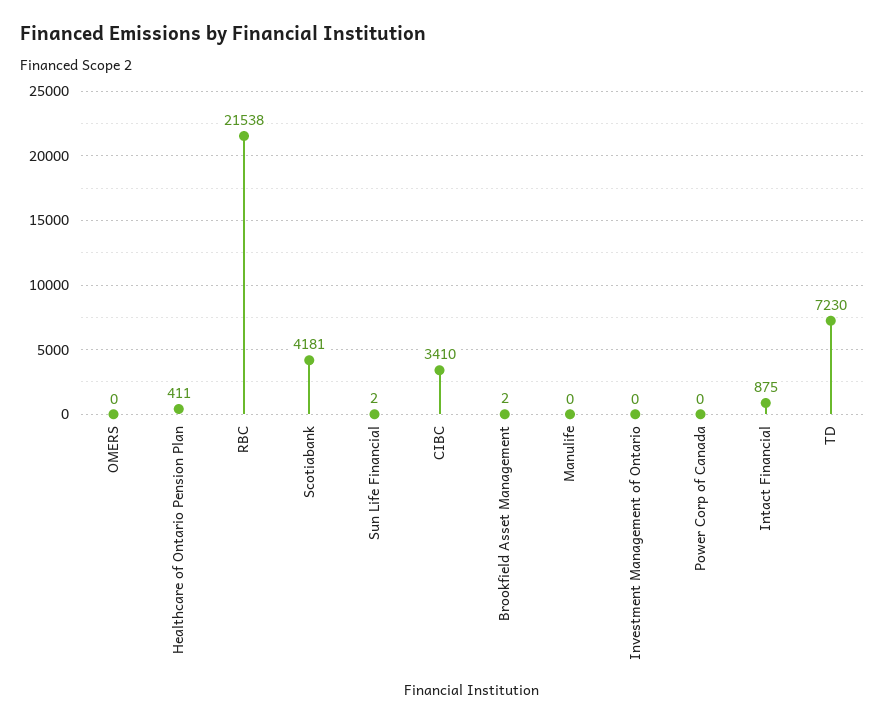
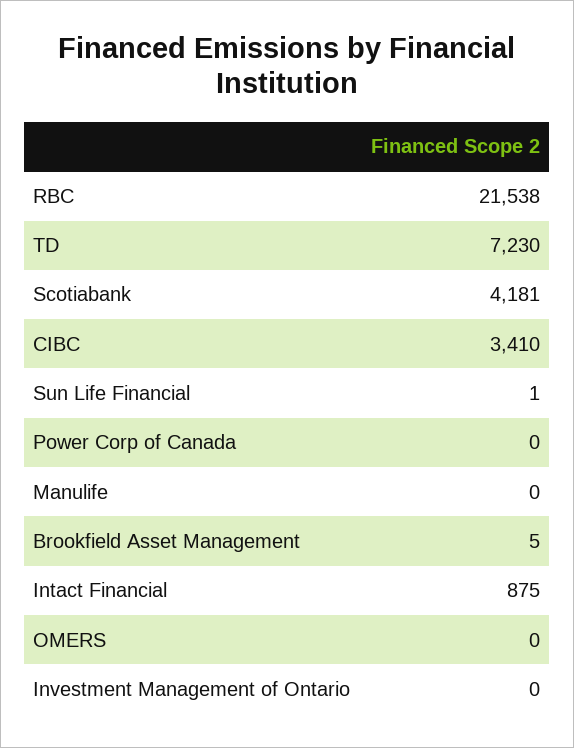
  {
    "OMERS": 0,
-   "Healthcare of Ontario Pension Plan": 411,
    "RBC": 21538,
    "Scotiabank": 4181,
-   "Sun Life Financial": 2,
+   "Sun Life Financial": 1,
    "CIBC": 3410,
-   "Brookfield Asset Management": 2,
+   "Brookfield Asset Management": 5,
    "Manulife": 0,
    "Investment Management of Ontario": 0,
    "Power Corp of Canada": 0,
    "Intact Financial": 875,
    "TD": 7230
  }

